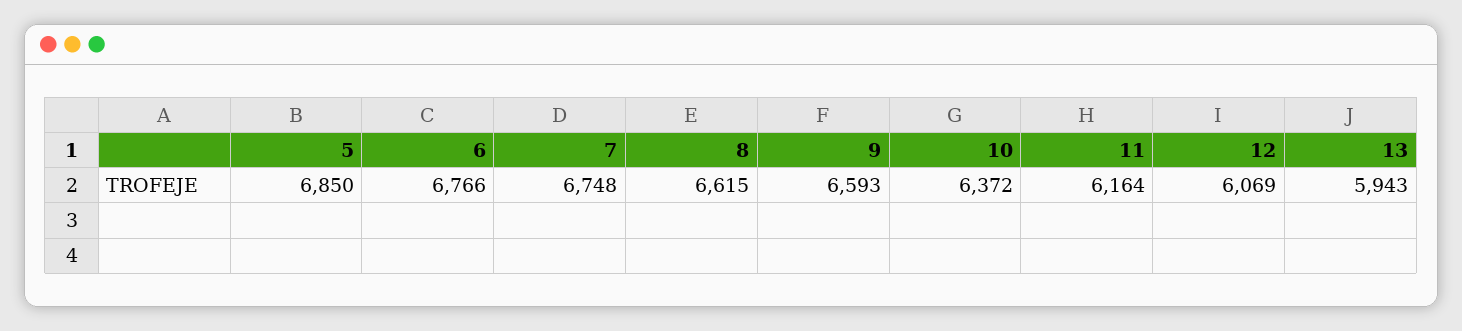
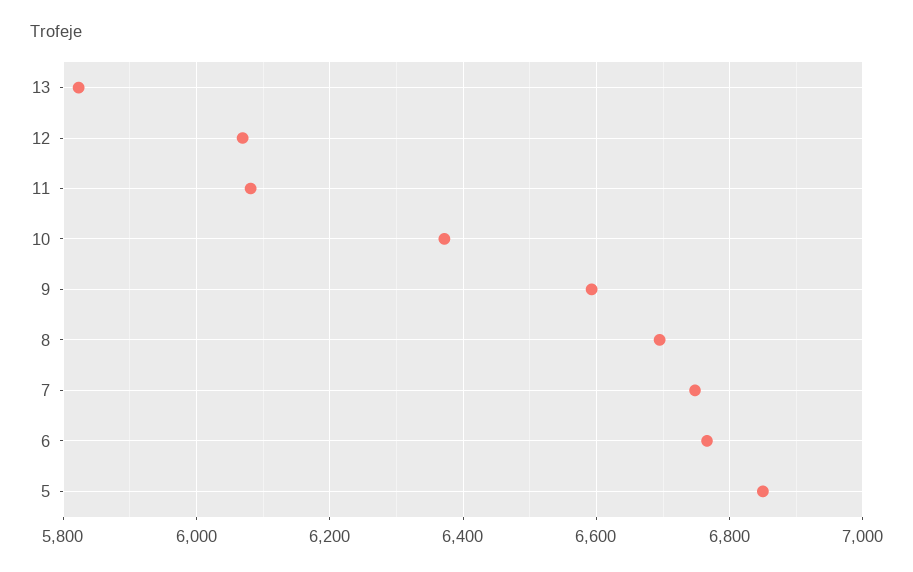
  {
    "5": 6850,
    "6": 6766,
    "7": 6748,
-   "8": 6615,
+   "8": 6700,
    "9": 6593,
    "10": 6372,
-   "11": 6164,
+   "11": 6080,
    "12": 6069,
-   "13": 5943
+   "13": 5820
  }

